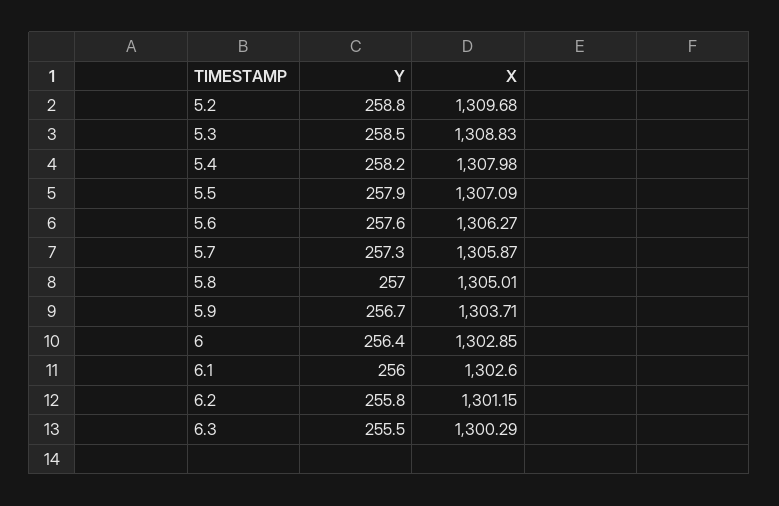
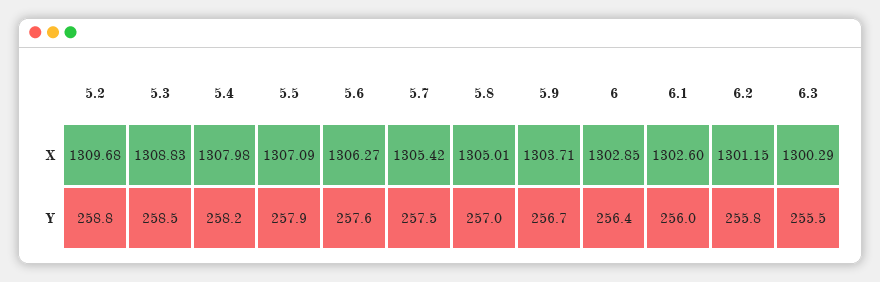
  {
    "Y": {
      "5.2": 258.8,
      "5.3": 258.5,
      "5.4": 258.2,
      "5.5": 257.9,
      "5.6": 257.6,
-     "5.7": 257.3,
+     "5.7": 257.5,
      "5.8": 257,
      "5.9": 256.7,
      "6": 256.4,
      "6.1": 256,
      "6.2": 255.8,
      "6.3": 255.5
    },
    "X": {
      "5.2": 1309.68,
      "5.3": 1308.83,
      "5.4": 1307.98,
      "5.5": 1307.09,
      "5.6": 1306.27,
-     "5.7": 1305.87,
+     "5.7": 1305.42,
      "5.8": 1305.01,
      "5.9": 1303.71,
      "6": 1302.85,
      "6.1": 1302.6,
      "6.2": 1301.15,
      "6.3": 1300.29
    }
  }

